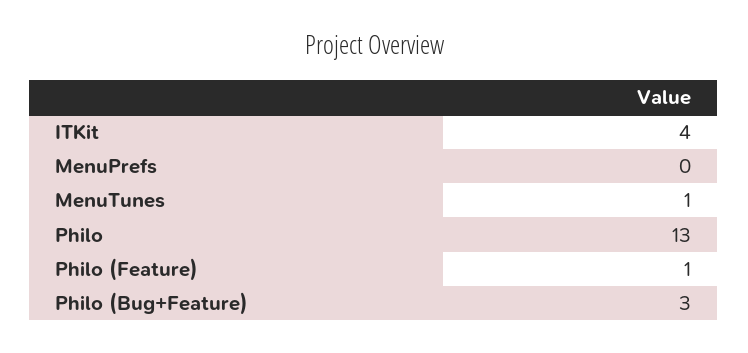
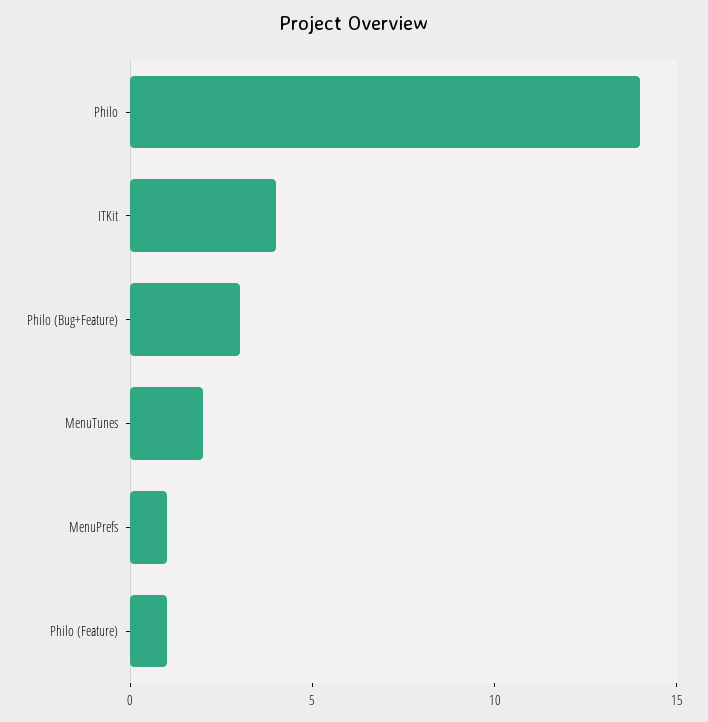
  {
    "ITKit": 4,
-   "MenuPrefs": 0,
+   "MenuPrefs": 1,
-   "MenuTunes": 1,
+   "MenuTunes": 2,
-   "Philo": 13,
+   "Philo": 14,
    "Philo (Feature)": 1,
    "Philo (Bug+Feature)": 3
  }

